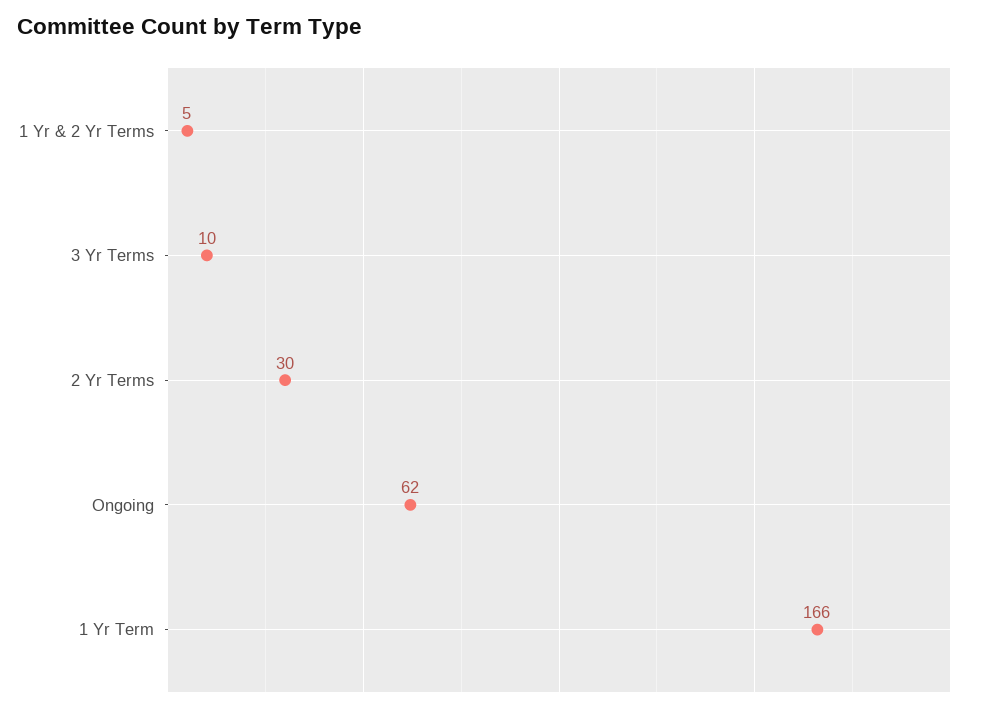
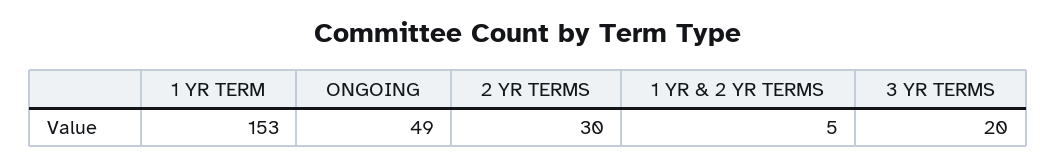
  {
    "1 Yr & 2 Yr Terms": 5,
-   "3 Yr Terms": 10,
+   "3 Yr Terms": 20,
    "2 Yr Terms": 30,
-   "Ongoing": 62,
+   "Ongoing": 49,
-   "1 Yr Term": 166
+   "1 Yr Term": 153
  }

